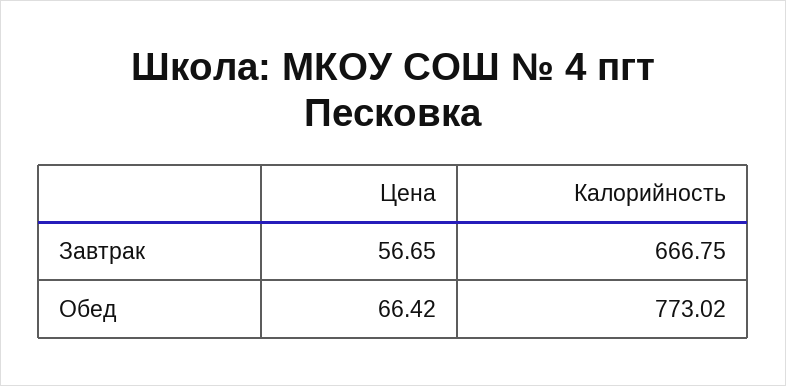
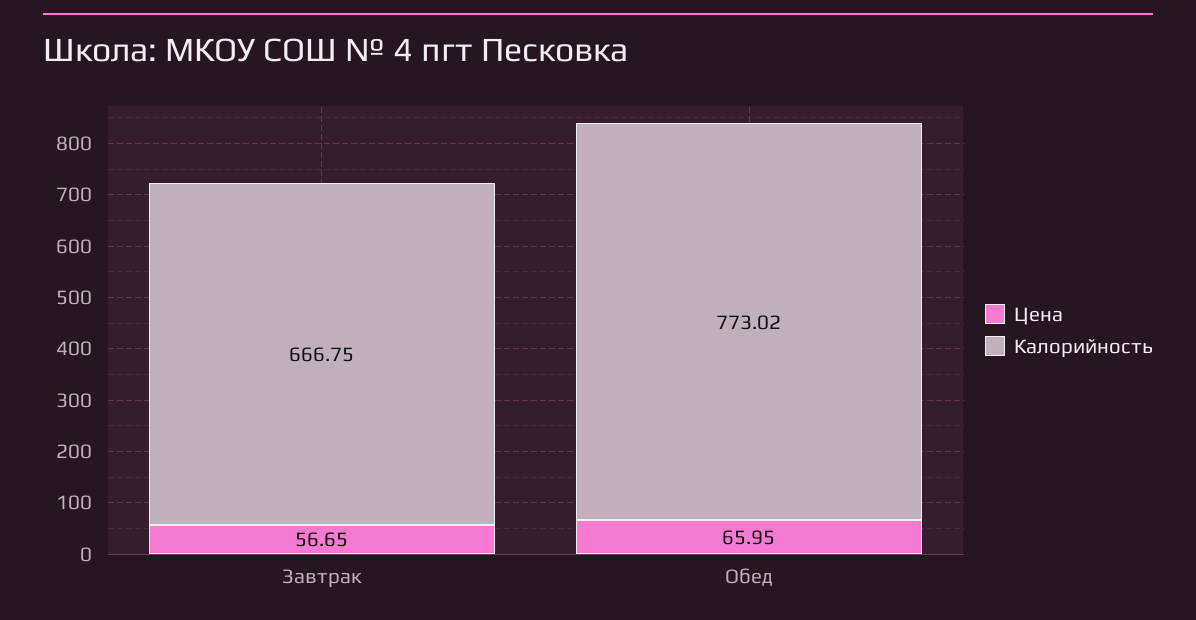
  {
    "Цена": {
      "Завтрак": 56.65,
-     "Обед": 66.42
+     "Обед": 65.95
    },
    "Калорийность": {
      "Завтрак": 666.75,
      "Обед": 773.02
    }
  }

